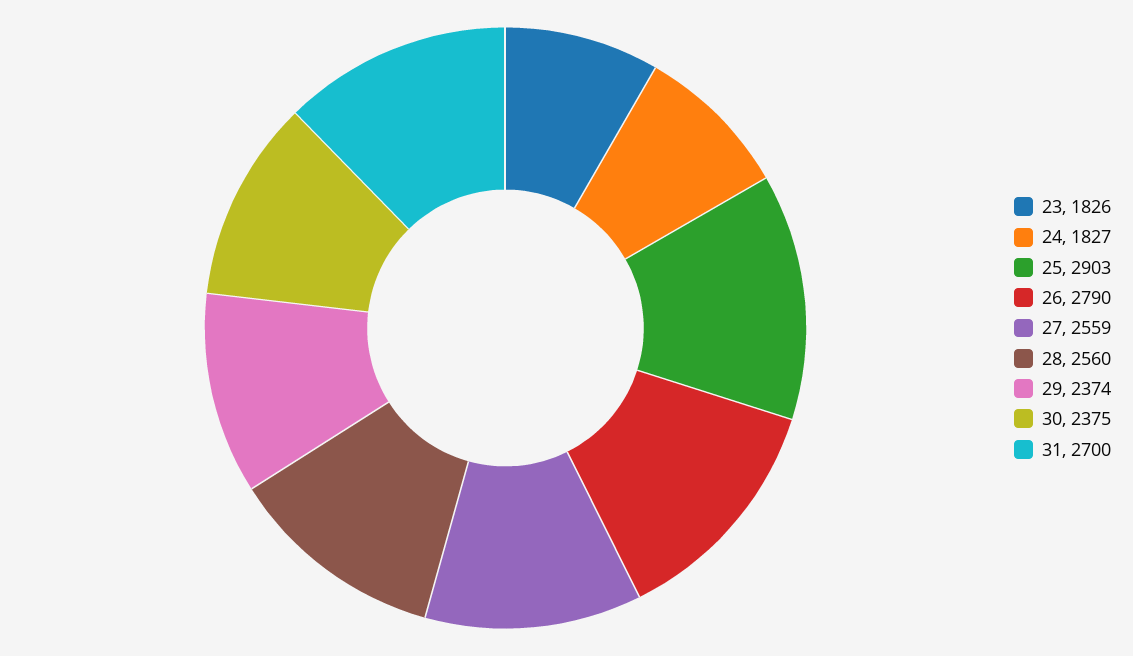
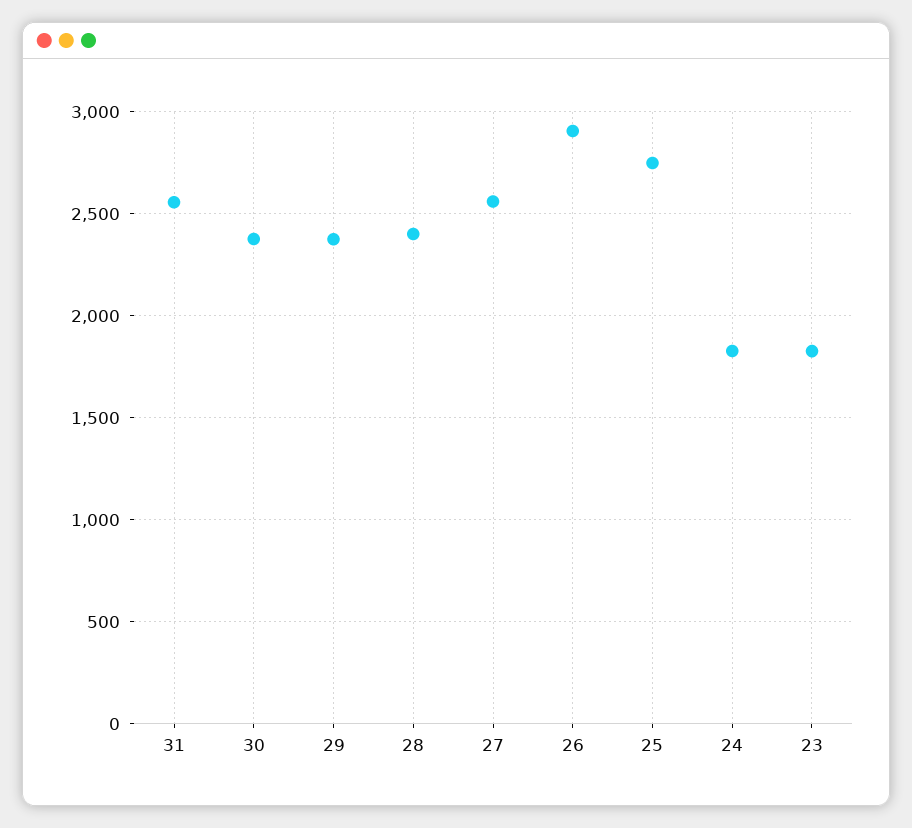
  {
    "23": 1826,
    "24": 1827,
-   "25": 2903,
+   "25": 2750,
-   "26": 2790,
+   "26": 2900,
    "27": 2559,
-   "28": 2560,
+   "28": 2400,
    "29": 2374,
    "30": 2375,
-   "31": 2700
+   "31": 2550
  }

